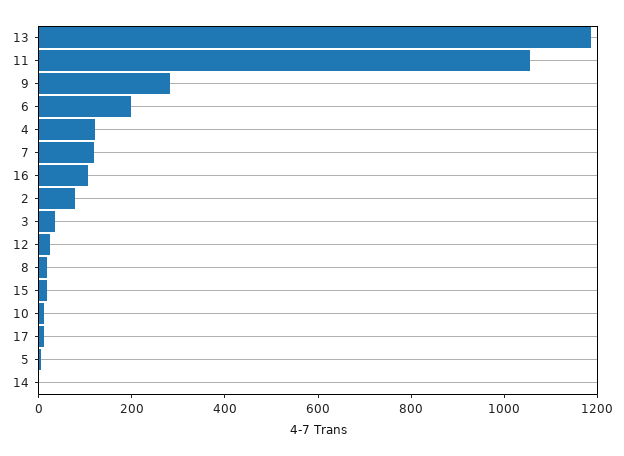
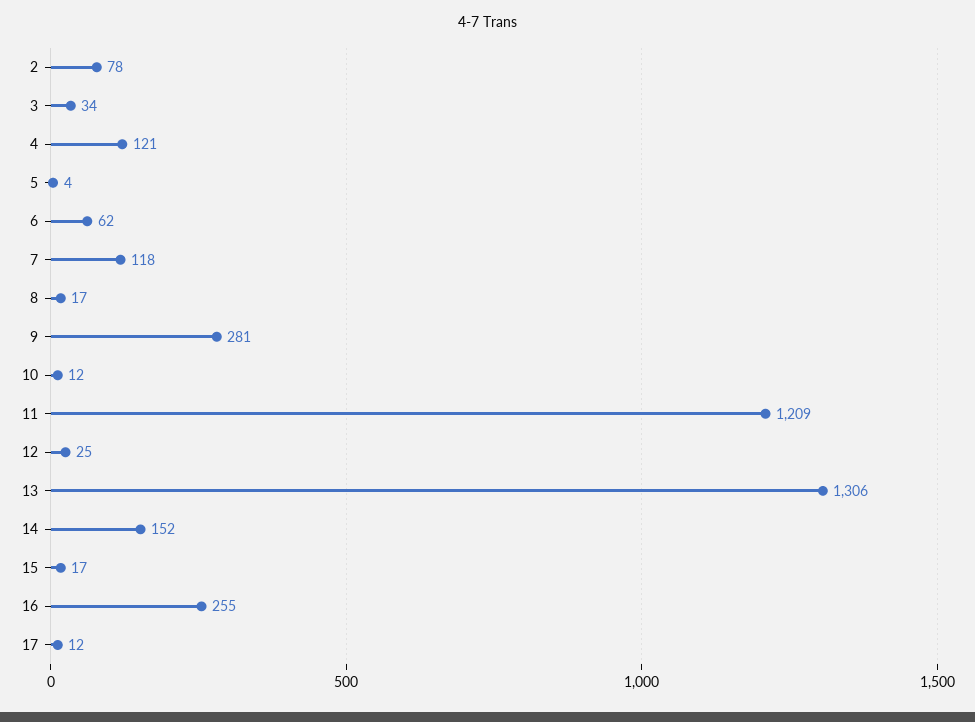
  {
-   "13": 1200,
+   "13": 1306,
-   "11": 1050,
+   "11": 1209,
    "9": 281,
-   "6": 200,
+   "6": 62,
    "4": 121,
    "7": 118,
-   "16": 100,
+   "16": 255,
    "2": 78,
    "3": 34,
    "12": 25,
    "8": 17,
    "15": 17,
    "10": 12,
    "17": 12,
    "5": 4,
-   "14": 0
+   "14": 152
  }

